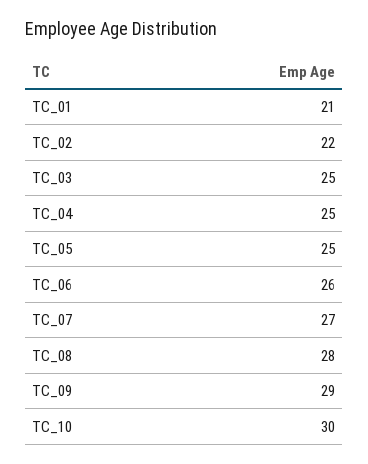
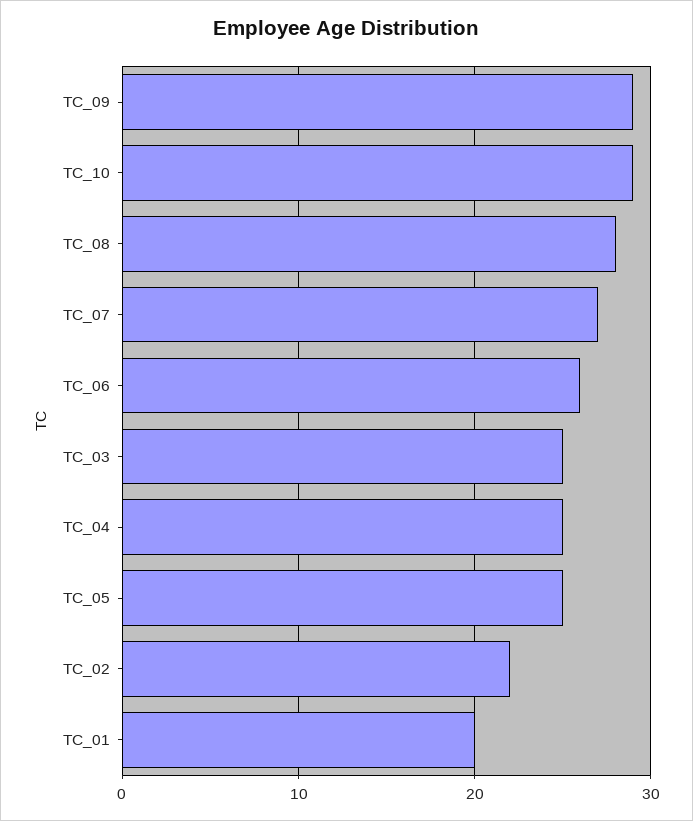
  {
-   "TC_01": 21,
+   "TC_01": 20,
    "TC_02": 22,
    "TC_03": 25,
    "TC_04": 25,
    "TC_05": 25,
    "TC_06": 26,
    "TC_07": 27,
    "TC_08": 28,
    "TC_09": 29,
-   "TC_10": 30
+   "TC_10": 29
  }

